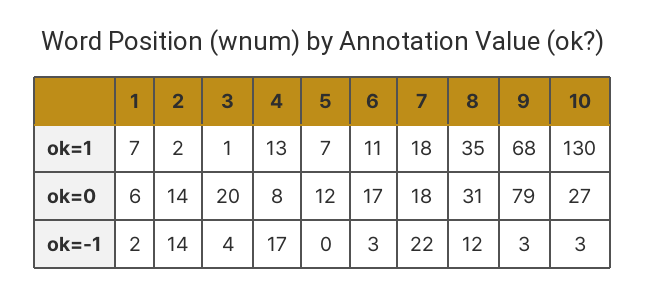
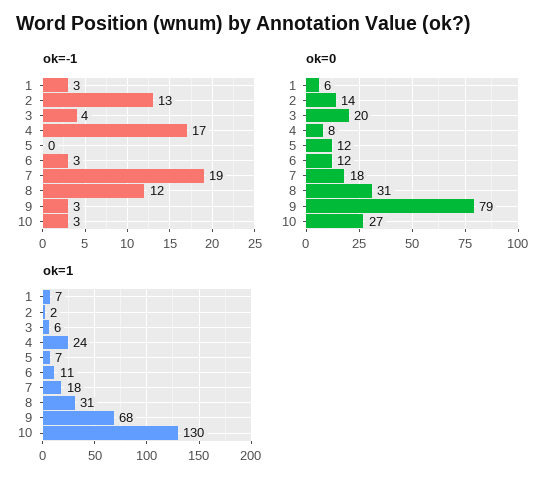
  {
    "ok=1": {
      "1": 7,
      "2": 2,
-     "3": 1,
+     "3": 6,
-     "4": 13,
+     "4": 24,
      "5": 7,
      "6": 11,
      "7": 18,
-     "8": 35,
+     "8": 31,
      "9": 68,
      "10": 130
    },
    "ok=0": {
      "1": 6,
      "2": 14,
      "3": 20,
      "4": 8,
      "5": 12,
-     "6": 17,
+     "6": 12,
      "7": 18,
      "8": 31,
      "9": 79,
      "10": 27
    },
    "ok=-1": {
-     "1": 2,
+     "1": 3,
-     "2": 14,
+     "2": 13,
      "3": 4,
      "4": 17,
      "5": 0,
      "6": 3,
-     "7": 22,
+     "7": 19,
      "8": 12,
      "9": 3,
      "10": 3
    }
  }

